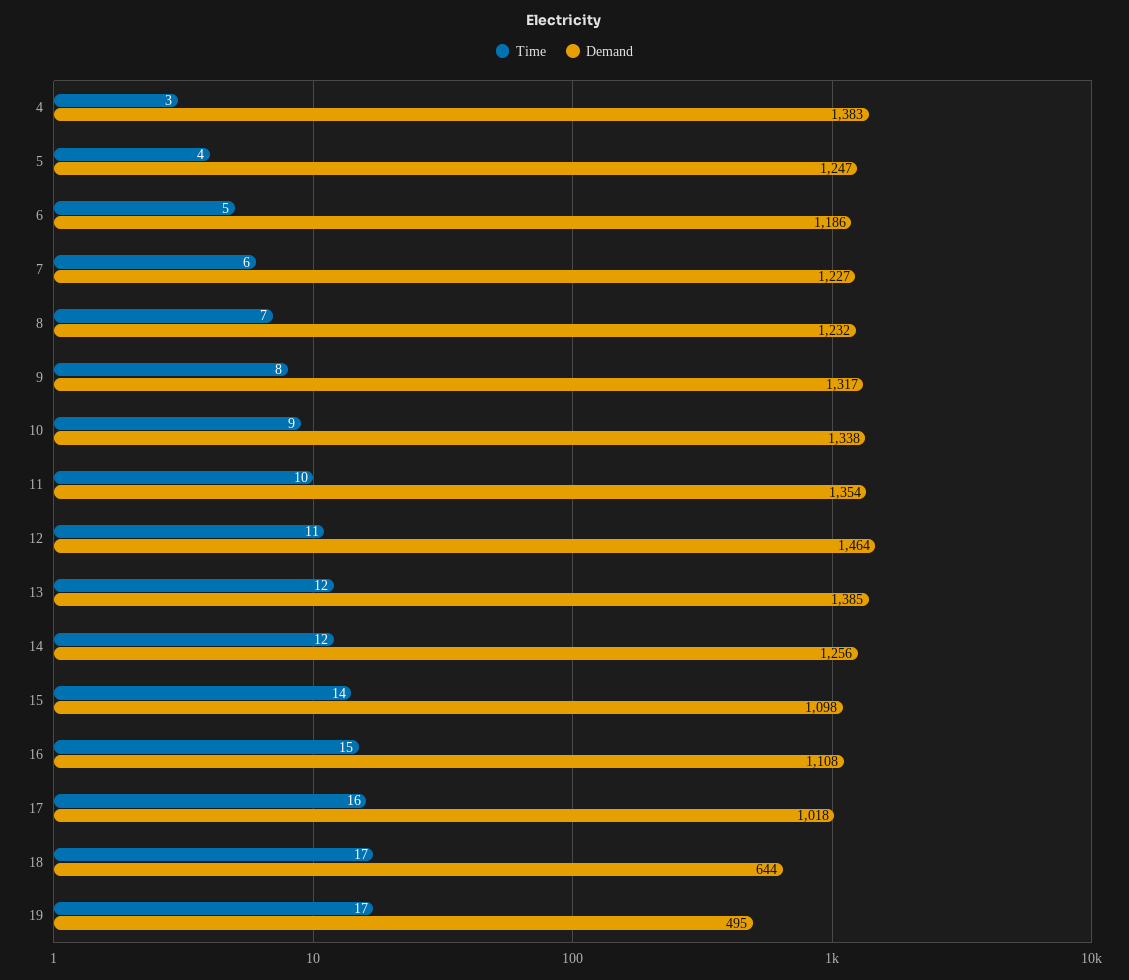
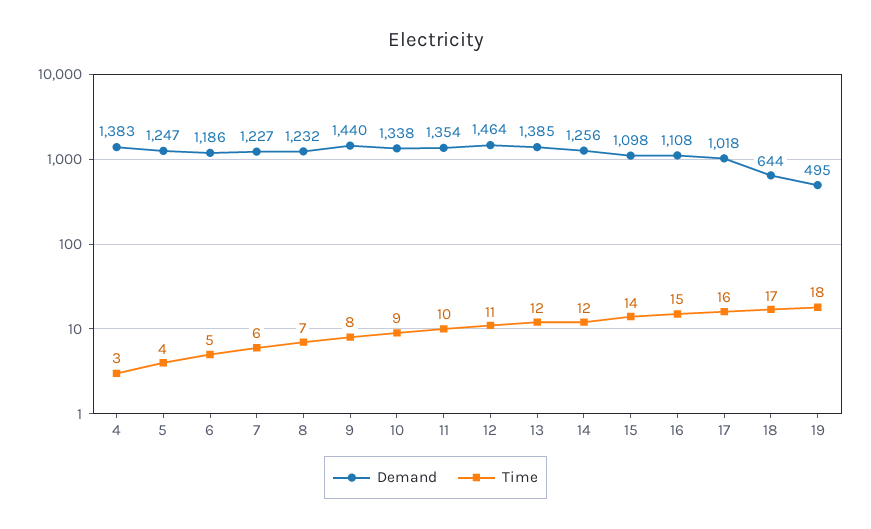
  {
    "Time": {
      "4": 3,
      "5": 4,
      "6": 5,
      "7": 6,
      "8": 7,
      "9": 8,
      "10": 9,
      "11": 10,
      "12": 11,
      "13": 12,
      "14": 12,
      "15": 14,
      "16": 15,
      "17": 16,
      "18": 17,
-     "19": 17
+     "19": 18
    },
    "Demand": {
      "4": 1383,
      "5": 1247,
      "6": 1186,
      "7": 1227,
      "8": 1232,
-     "9": 1317,
+     "9": 1440,
      "10": 1338,
      "11": 1354,
      "12": 1464,
      "13": 1385,
      "14": 1256,
      "15": 1098,
      "16": 1108,
      "17": 1018,
      "18": 644,
      "19": 495
    }
  }

